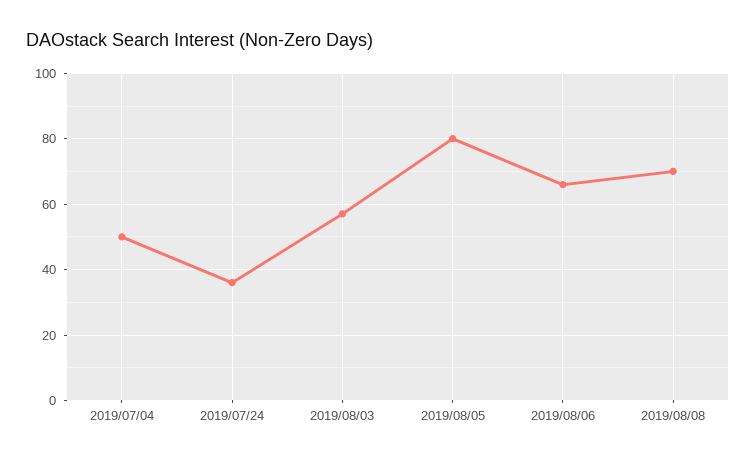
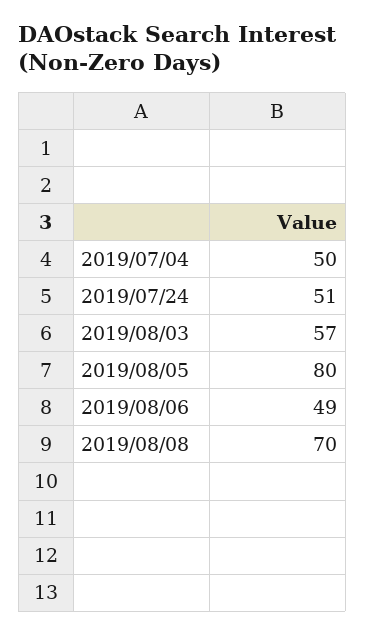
  {
    "2019/07/04": 50,
-   "2019/07/24": 35,
+   "2019/07/24": 51,
    "2019/08/03": 57,
    "2019/08/05": 80,
-   "2019/08/06": 65,
+   "2019/08/06": 49,
    "2019/08/08": 70
  }

